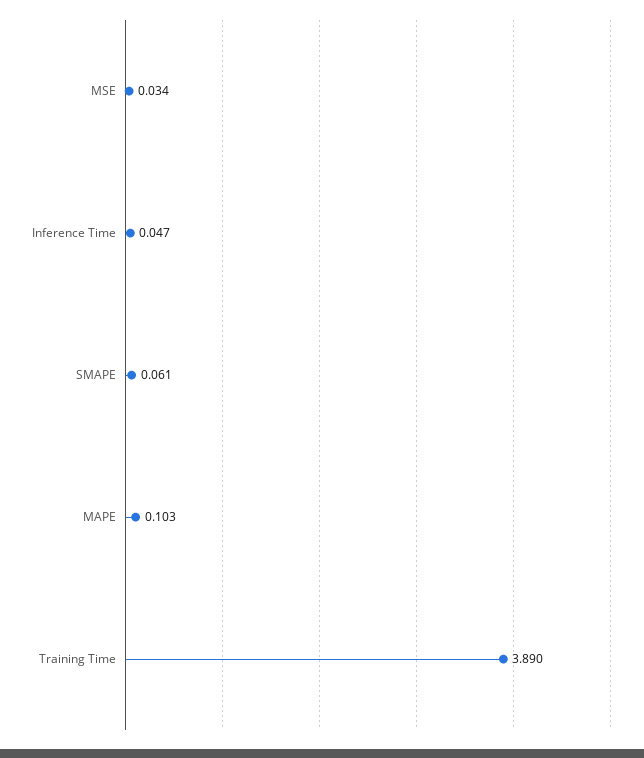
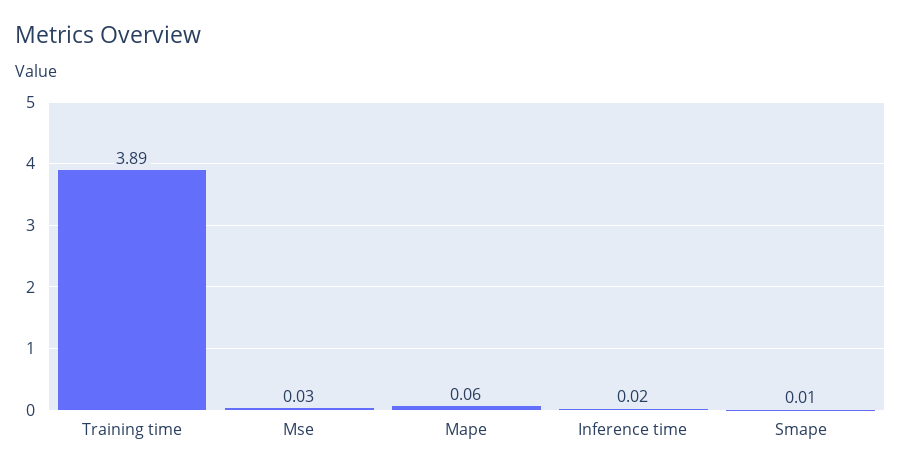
  {
    "MSE": 0.034,
-   "Inference Time": 0.047,
+   "Inference Time": 0.02,
-   "SMAPE": 0.061,
+   "SMAPE": 0.01,
-   "MAPE": 0.103,
+   "MAPE": 0.06,
    "Training Time": 3.89
  }

